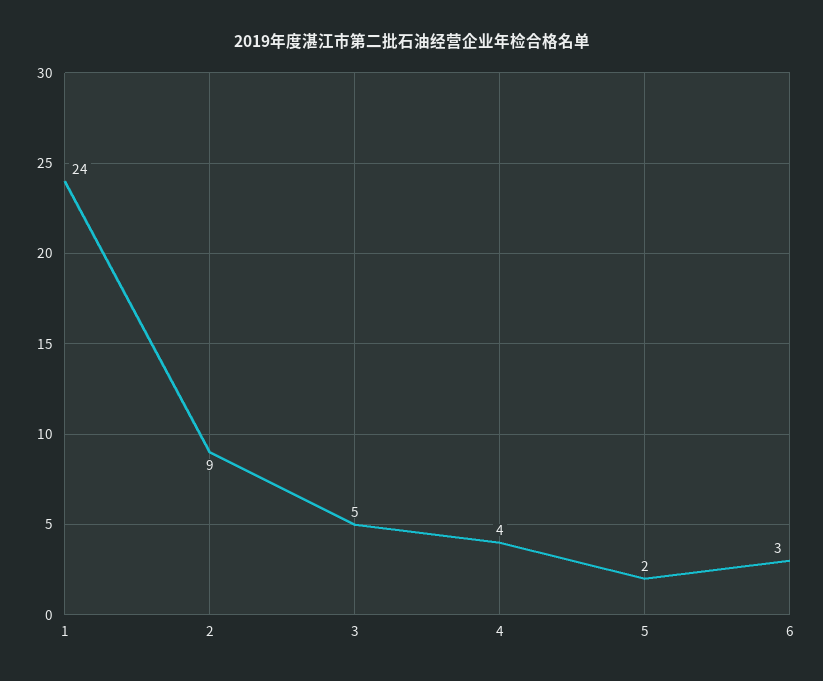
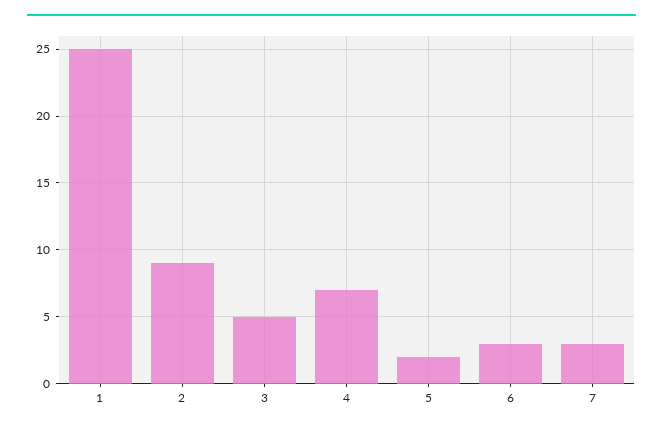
  {
-   "1": 24,
+   "1": 25,
    "2": 9,
    "3": 5,
-   "4": 4,
+   "4": 7,
    "5": 2,
-   "6": 3
+   "6": 3,
+   "7": 3
  }

